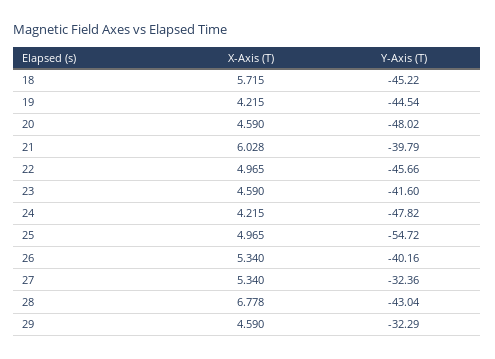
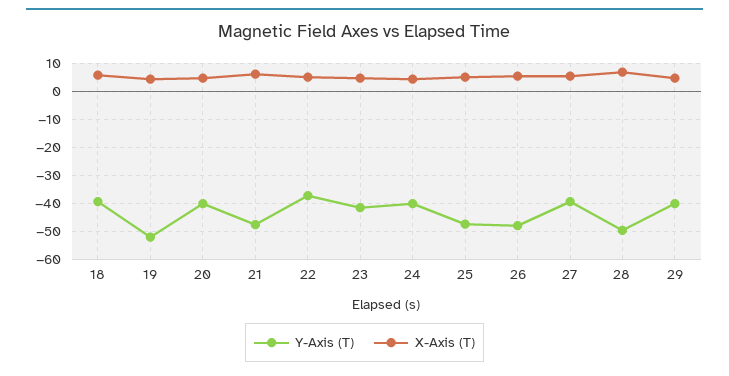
  {
    "X-Axis (T)": {
      "18": 5.715,
      "19": 4.215,
      "20": 4.59,
      "21": 6.028,
      "22": 4.965,
      "23": 4.59,
      "24": 4.215,
      "25": 4.965,
      "26": 5.34,
      "27": 5.34,
      "28": 6.778,
      "29": 4.59
    },
    "Y-Axis (T)": {
-     "18": -45.22,
+     "18": -40,
-     "19": -44.54,
+     "19": -52.5,
-     "20": -48.02,
+     "20": -40,
-     "21": -39.79,
+     "21": -47.5,
-     "22": -45.66,
+     "22": -37.5,
      "23": -41.6,
-     "24": -47.82,
+     "24": -40,
-     "25": -54.72,
+     "25": -47.5,
-     "26": -40.16,
+     "26": -47.5,
-     "27": -32.36,
+     "27": -40,
-     "28": -43.04,
+     "28": -50,
-     "29": -32.29
+     "29": -40
    }
  }

